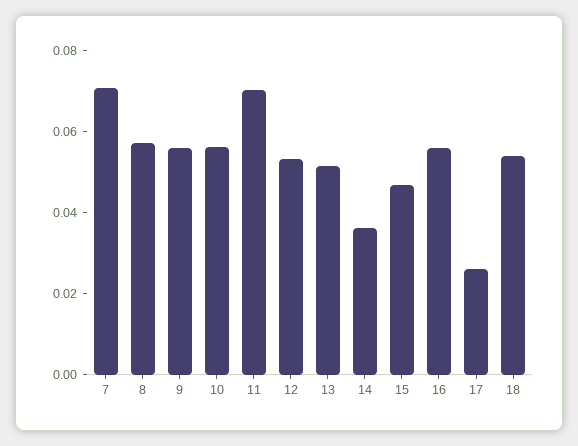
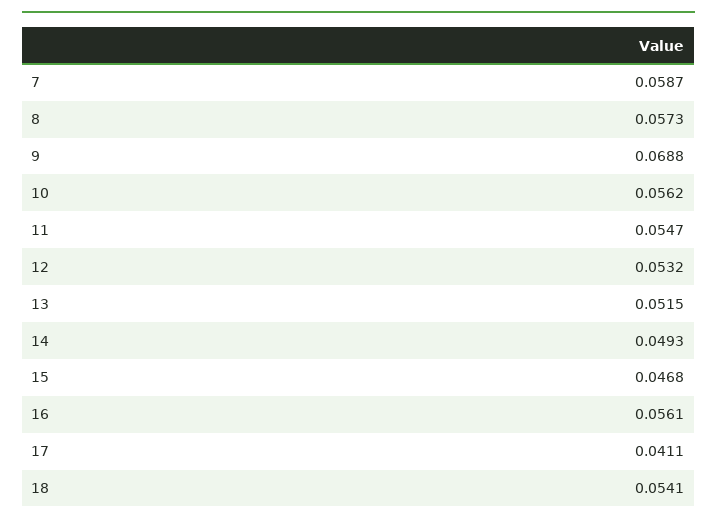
  {
-   "7": 0.07,
+   "7": 0.0587,
    "8": 0.0573,
-   "9": 0.055,
+   "9": 0.0688,
    "10": 0.0562,
-   "11": 0.07,
+   "11": 0.0547,
    "12": 0.0532,
    "13": 0.0515,
-   "14": 0.035,
+   "14": 0.0493,
    "15": 0.0468,
    "16": 0.0561,
-   "17": 0.025,
+   "17": 0.0411,
    "18": 0.0541
  }

